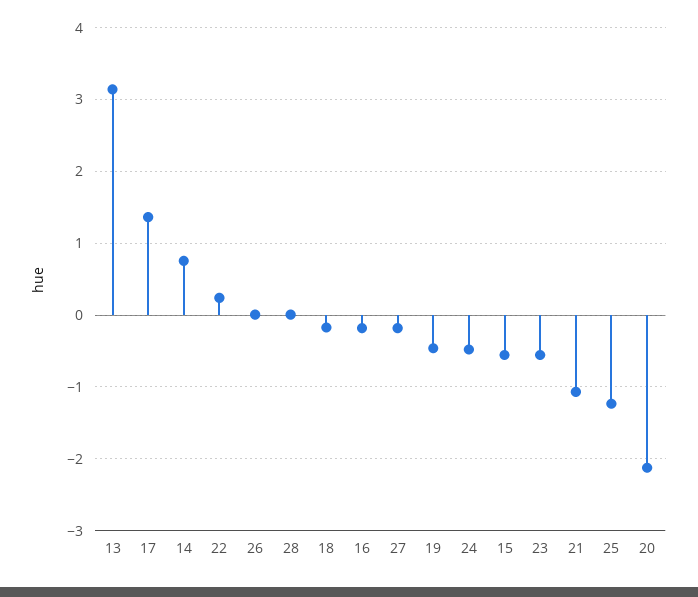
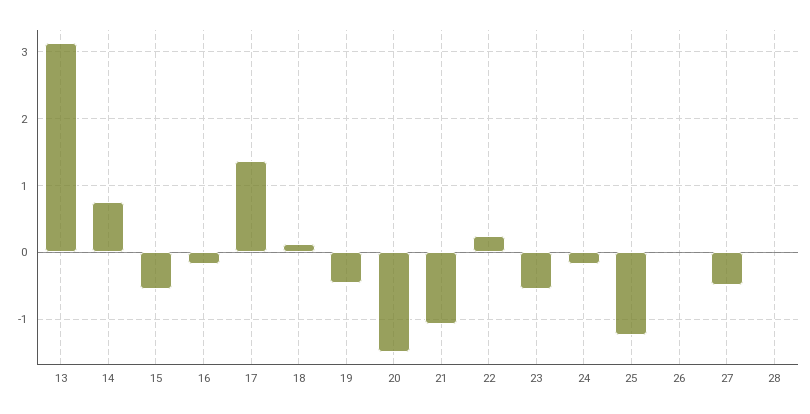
  {
    "13": 3.1,
    "17": 1.4,
    "14": 0.8,
    "22": 0.2,
    "26": 0,
    "28": 0,
-   "18": -0.2,
+   "18": 0.1,
    "16": -0.2,
-   "27": -0.2,
+   "27": -0.5,
    "19": -0.5,
-   "24": -0.5,
+   "24": -0.2,
    "15": -0.6,
    "23": -0.6,
    "21": -1.1,
    "25": -1.2,
-   "20": -2.1
+   "20": -1.5
  }

